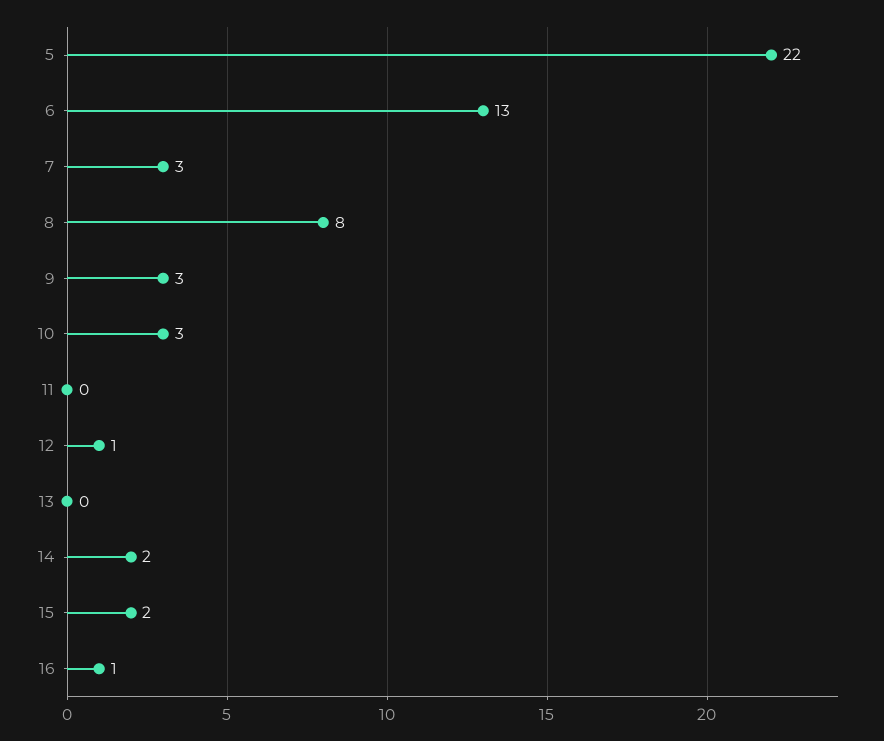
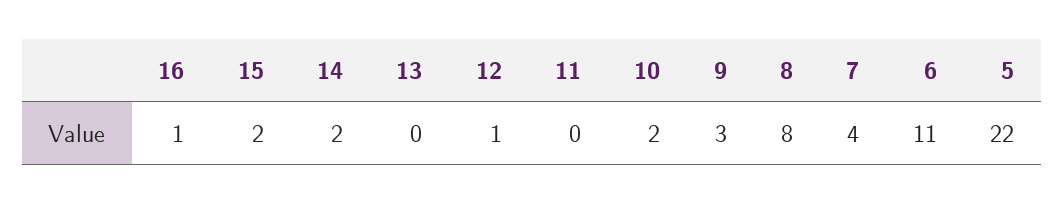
  {
    "5": 22,
-   "6": 13,
+   "6": 11,
-   "7": 3,
+   "7": 4,
    "8": 8,
    "9": 3,
-   "10": 3,
+   "10": 2,
    "11": 0,
    "12": 1,
    "13": 0,
    "14": 2,
    "15": 2,
    "16": 1
  }

